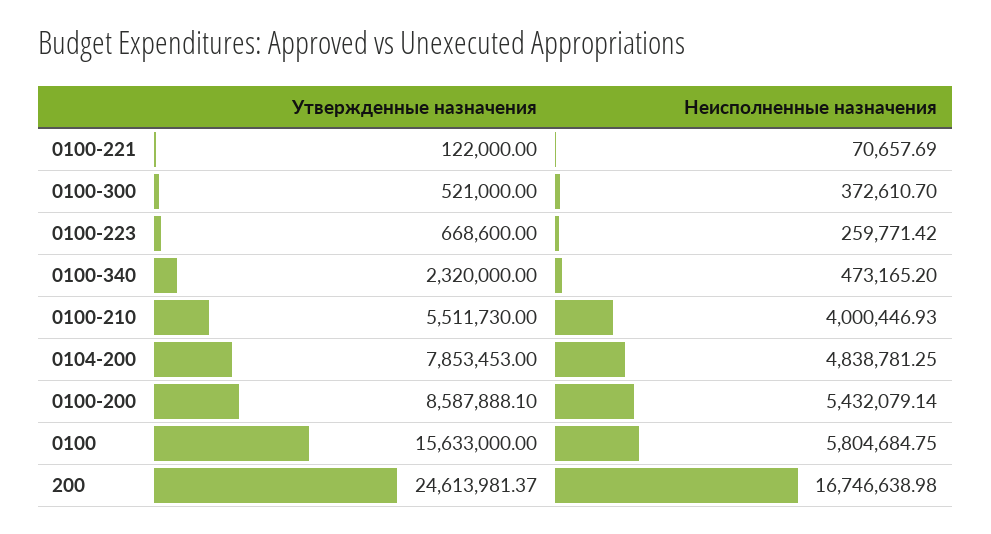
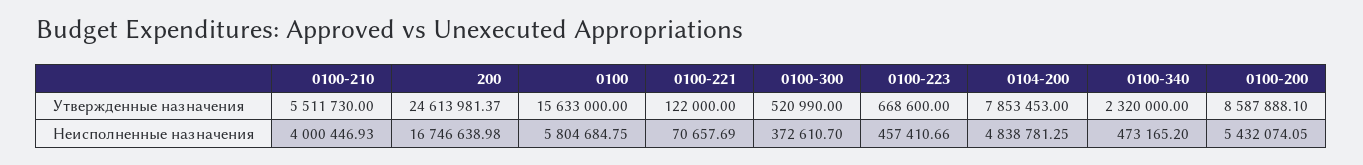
  {
    "Утвержденные назначения": {
      "0100-221": 122000,
-     "0100-300": 521000,
+     "0100-300": 520990,
      "0100-223": 668600,
      "0100-340": 2320000,
      "0100-210": 5511730,
      "0104-200": 7853453,
      "0100-200": 8587888.1,
      "0100": 15633000,
      "200": 24613981.37
    },
    "Неисполненные назначения": {
      "0100-221": 70657.69,
      "0100-300": 372610.7,
-     "0100-223": 259771.42,
+     "0100-223": 457410.66,
      "0100-340": 473165.2,
      "0100-210": 4000446.93,
      "0104-200": 4838781.25,
-     "0100-200": 5432079.14,
+     "0100-200": 5432074.05,
      "0100": 5804684.75,
      "200": 16746638.98
    }
  }

